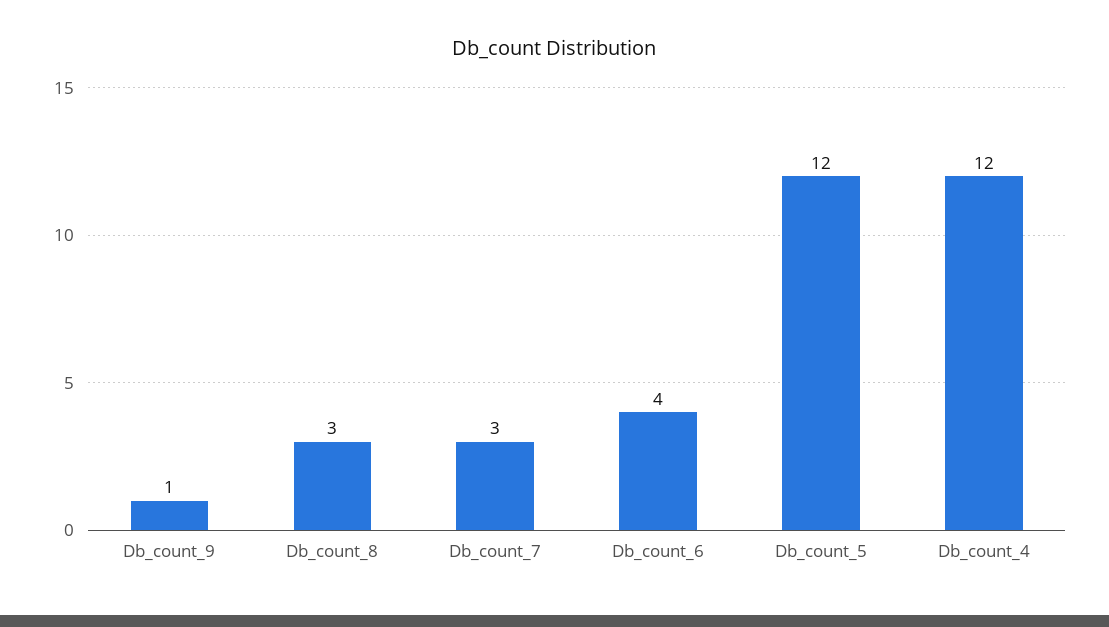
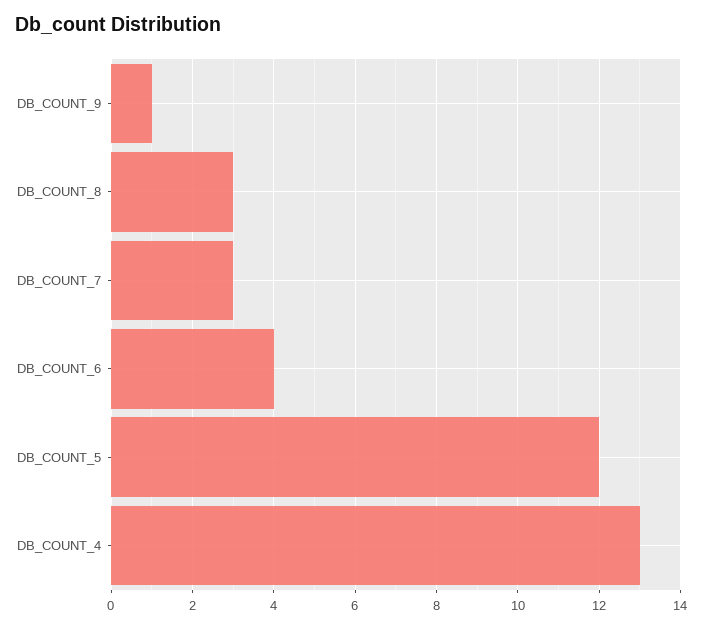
  {
    "Db_count_9": 1,
    "Db_count_8": 3,
    "Db_count_7": 3,
    "Db_count_6": 4,
    "Db_count_5": 12,
-   "Db_count_4": 12
+   "Db_count_4": 13
  }

